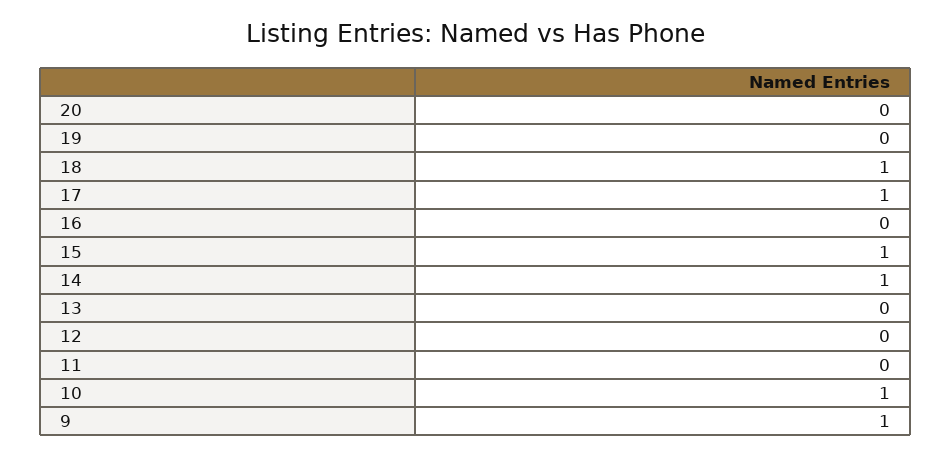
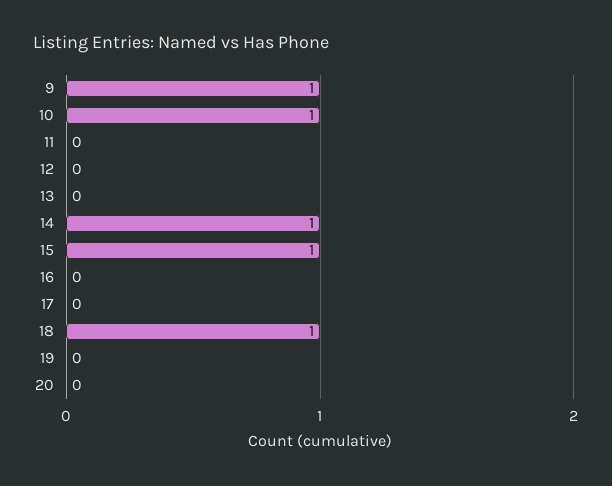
  {
    "20": 0,
    "19": 0,
    "18": 1,
-   "17": 1,
+   "17": 0,
    "16": 0,
    "15": 1,
    "14": 1,
    "13": 0,
    "12": 0,
    "11": 0,
    "10": 1,
    "9": 1
  }

